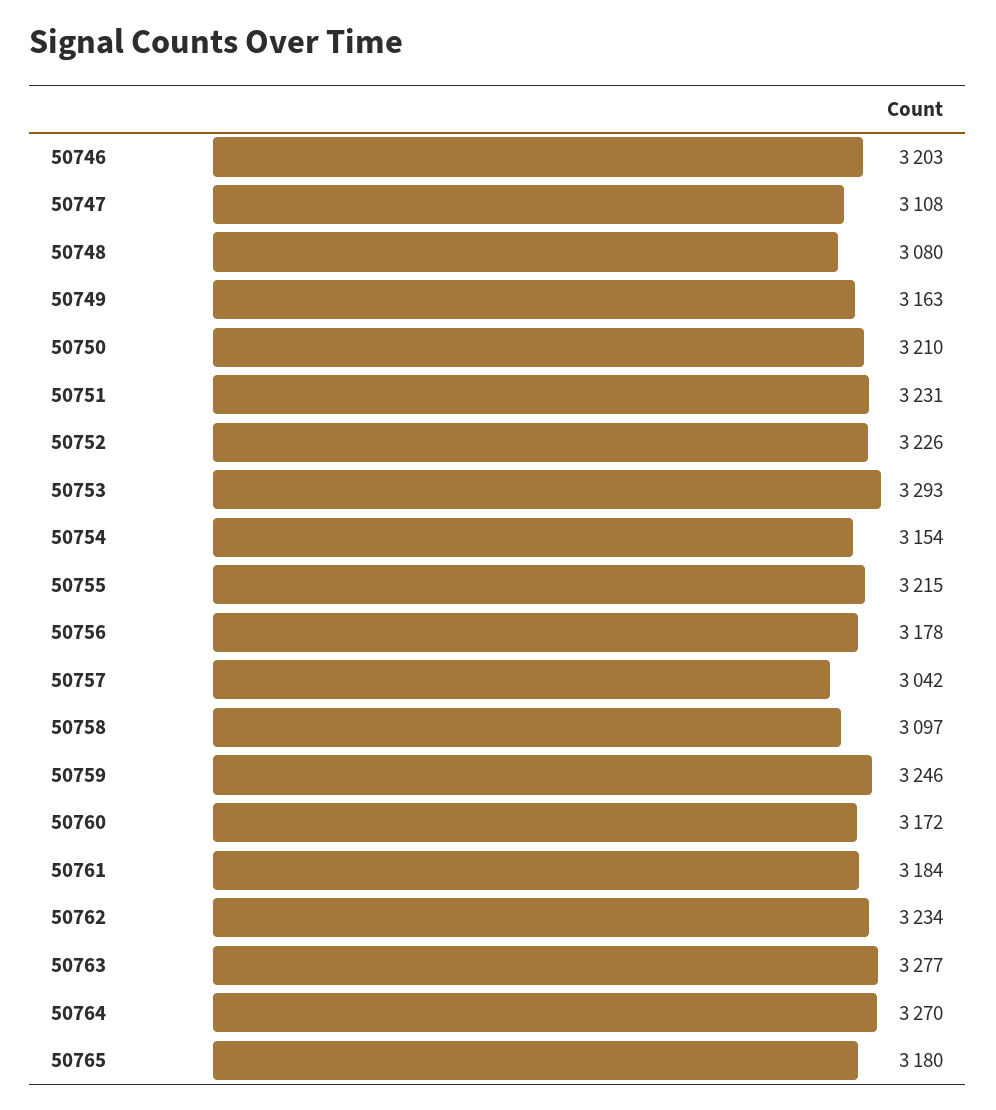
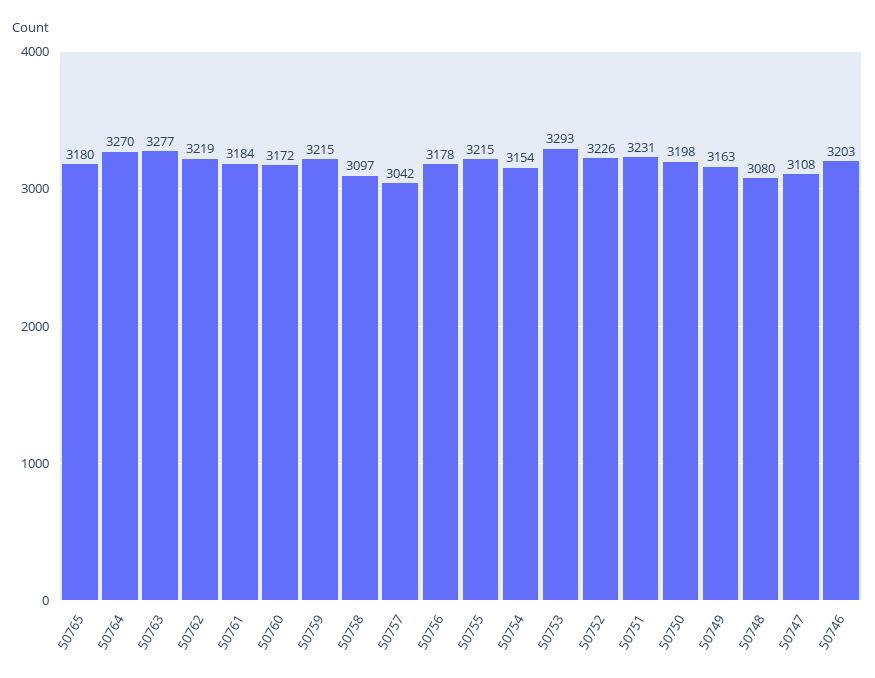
  {
    "50746": 3203,
    "50747": 3108,
    "50748": 3080,
    "50749": 3163,
-   "50750": 3210,
+   "50750": 3198,
    "50751": 3231,
    "50752": 3226,
    "50753": 3293,
    "50754": 3154,
    "50755": 3215,
    "50756": 3178,
    "50757": 3042,
    "50758": 3097,
-   "50759": 3246,
+   "50759": 3215,
    "50760": 3172,
    "50761": 3184,
-   "50762": 3234,
+   "50762": 3219,
    "50763": 3277,
    "50764": 3270,
    "50765": 3180
  }

